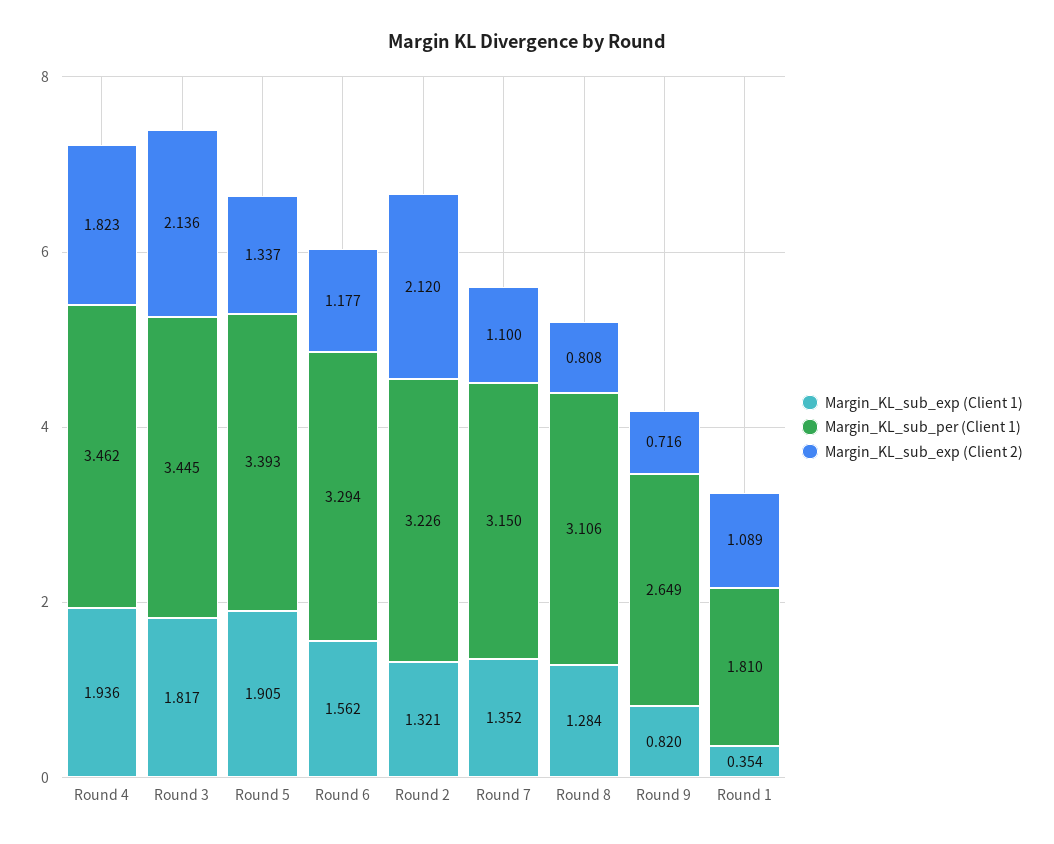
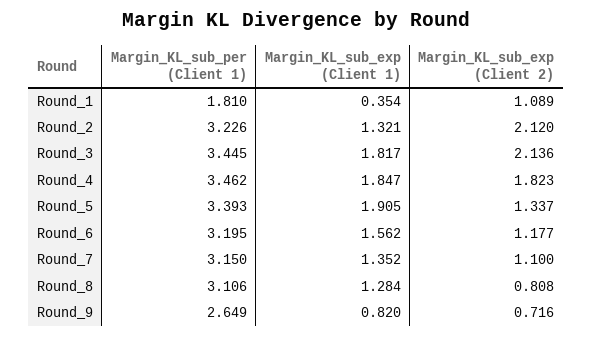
  {
    "Margin_KL_sub_exp (Client 1)": {
-     "Round 4": 1.936,
+     "Round 4": 1.847,
      "Round 3": 1.817,
      "Round 5": 1.905,
      "Round 6": 1.562,
      "Round 2": 1.321,
      "Round 7": 1.352,
      "Round 8": 1.284,
      "Round 9": 0.82,
      "Round 1": 0.354
    },
    "Margin_KL_sub_per (Client 1)": {
      "Round 4": 3.462,
      "Round 3": 3.445,
      "Round 5": 3.393,
-     "Round 6": 3.294,
+     "Round 6": 3.195,
      "Round 2": 3.226,
      "Round 7": 3.15,
      "Round 8": 3.106,
      "Round 9": 2.649,
      "Round 1": 1.81
    },
    "Margin_KL_sub_exp (Client 2)": {
      "Round 4": 1.823,
      "Round 3": 2.136,
      "Round 5": 1.337,
      "Round 6": 1.177,
      "Round 2": 2.12,
      "Round 7": 1.1,
      "Round 8": 0.808,
      "Round 9": 0.716,
      "Round 1": 1.089
    }
  }

